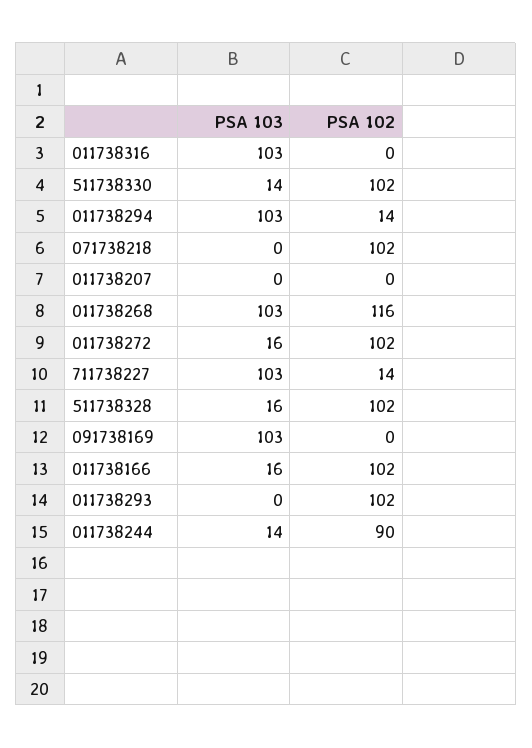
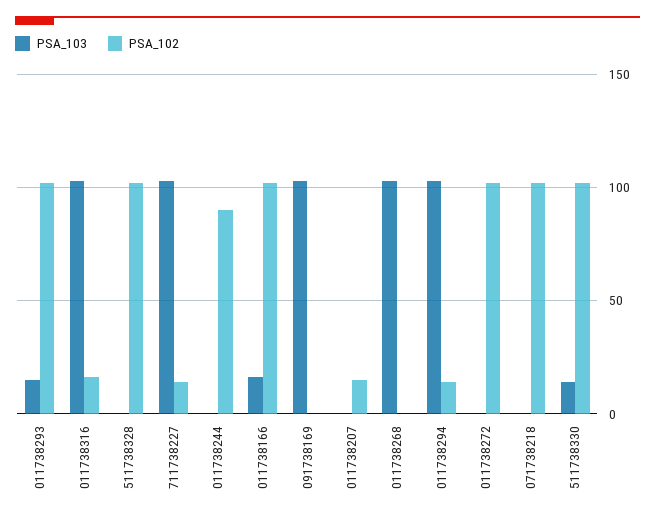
  {
    "PSA 103": {
      "011738316": 103,
      "511738330": 14,
      "011738294": 103,
      "071738218": 0,
      "011738207": 0,
      "011738268": 103,
-     "011738272": 16,
+     "011738272": 0,
      "711738227": 103,
-     "511738328": 16,
+     "511738328": 0,
      "091738169": 103,
      "011738166": 16,
-     "011738293": 0,
+     "011738293": 15,
-     "011738244": 14
+     "011738244": 0
    },
    "PSA 102": {
-     "011738316": 0,
+     "011738316": 15,
      "511738330": 102,
      "011738294": 14,
      "071738218": 102,
-     "011738207": 0,
+     "011738207": 15,
-     "011738268": 116,
+     "011738268": 0,
      "011738272": 102,
      "711738227": 14,
      "511738328": 102,
      "091738169": 0,
      "011738166": 102,
      "011738293": 102,
      "011738244": 90
    }
  }

